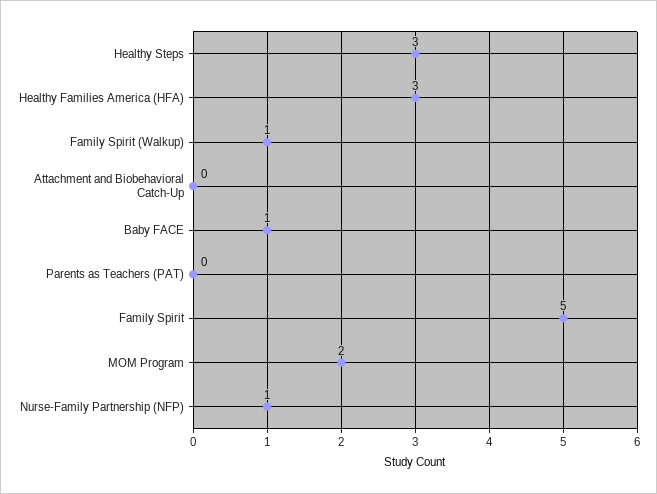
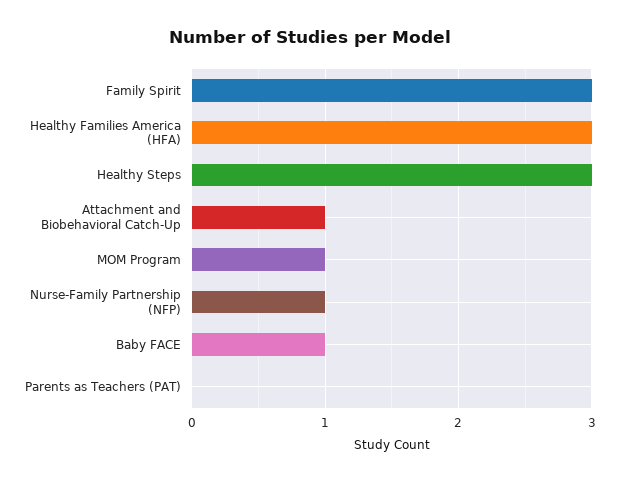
  {
    "Healthy Steps": 3,
    "Healthy Families America (HFA)": 3,
-   "Family Spirit (Walkup)": 1,
-   "Attachment and Biobehavioral Catch-Up": 0,
+   "Attachment and Biobehavioral Catch-Up": 1,
    "Baby FACE": 1,
    "Parents as Teachers (PAT)": 0,
-   "Family Spirit": 5,
+   "Family Spirit": 3,
-   "MOM Program": 2,
+   "MOM Program": 1,
    "Nurse-Family Partnership (NFP)": 1
  }

